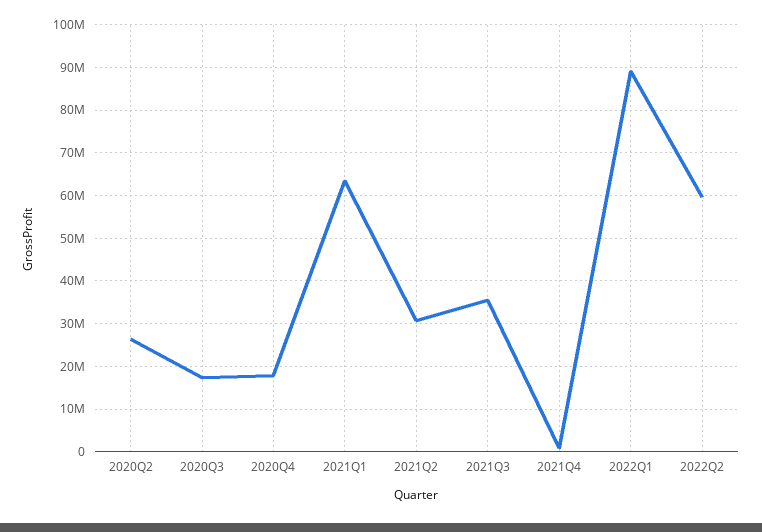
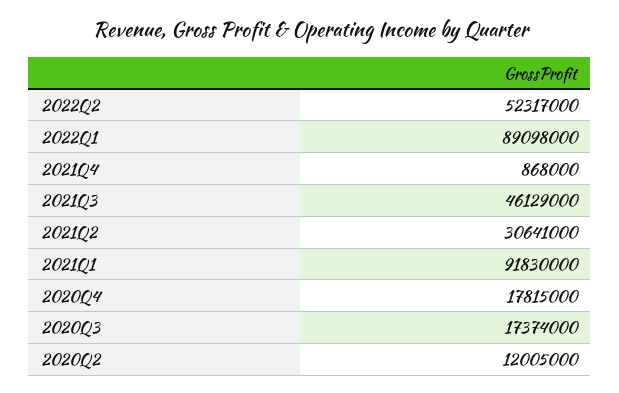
  {
-   "2020Q2": 26000000,
+   "2020Q2": 12005000,
    "2020Q3": 17374000,
    "2020Q4": 17815000,
-   "2021Q1": 64000000,
+   "2021Q1": 91830000,
    "2021Q2": 30641000,
-   "2021Q3": 36000000,
+   "2021Q3": 46129000,
    "2021Q4": 868000,
    "2022Q1": 89098000,
-   "2022Q2": 60000000
+   "2022Q2": 52317000
  }

